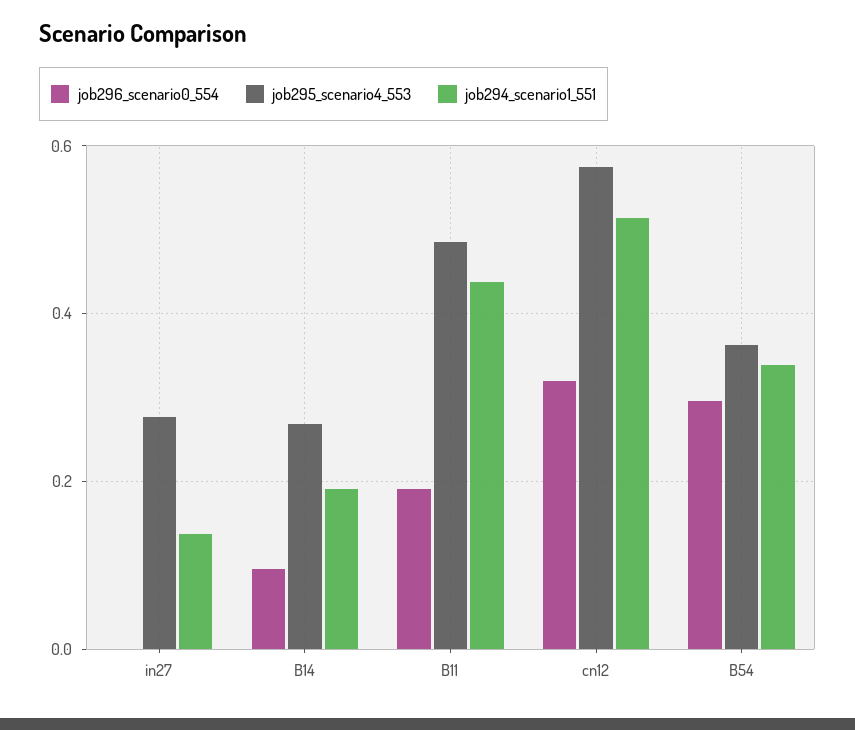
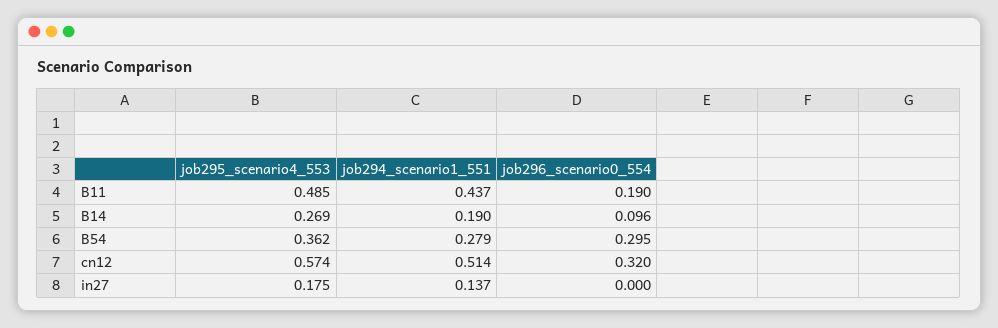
  {
    "job296_scenario0_554": {
      "in27": 0,
      "B14": 0.096,
      "B11": 0.19,
      "cn12": 0.32,
      "B54": 0.295
    },
    "job295_scenario4_553": {
-     "in27": 0.28,
+     "in27": 0.175,
      "B14": 0.269,
      "B11": 0.485,
      "cn12": 0.574,
      "B54": 0.362
    },
    "job294_scenario1_551": {
      "in27": 0.137,
      "B14": 0.19,
      "B11": 0.437,
      "cn12": 0.514,
-     "B54": 0.34
+     "B54": 0.279
    }
  }

